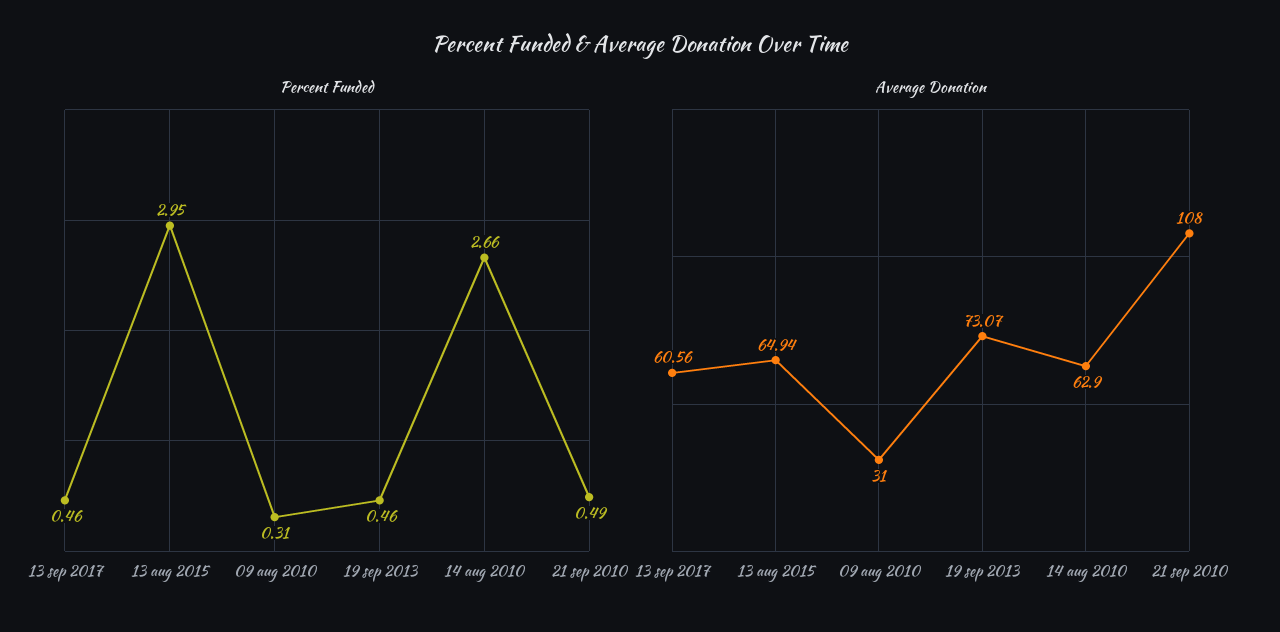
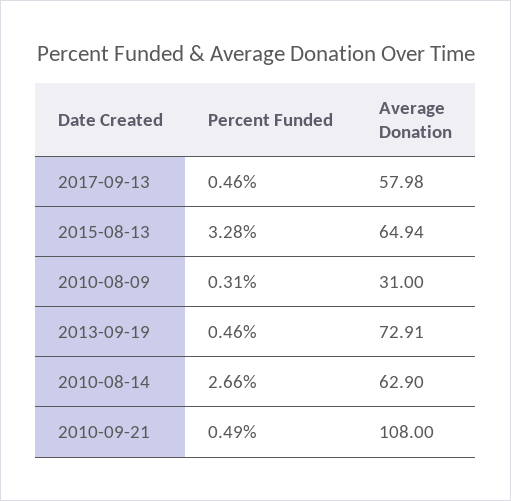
  {
    "Percent Funded": {
      "13 sep 2017": 0.46,
-     "13 aug 2015": 2.95,
+     "13 aug 2015": 3.28,
      "09 aug 2010": 0.31,
      "19 sep 2013": 0.46,
      "14 aug 2010": 2.66,
      "21 sep 2010": 0.49
    },
    "Average Donation": {
-     "13 sep 2017": 60.56,
+     "13 sep 2017": 57.98,
      "13 aug 2015": 64.94,
      "09 aug 2010": 31,
-     "19 sep 2013": 73.07,
+     "19 sep 2013": 72.91,
      "14 aug 2010": 62.9,
      "21 sep 2010": 108
    }
  }

